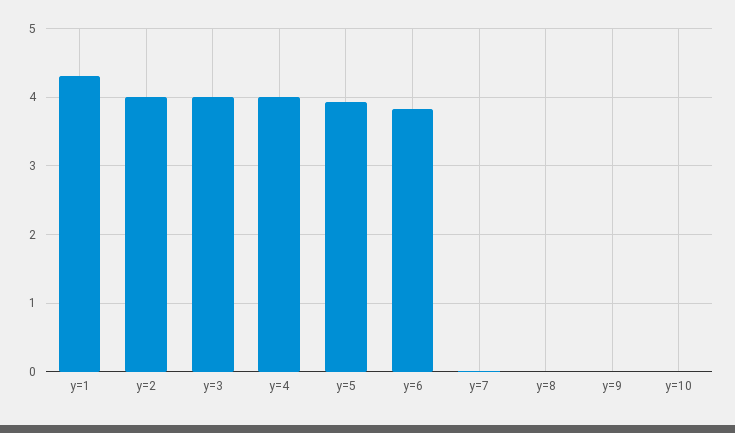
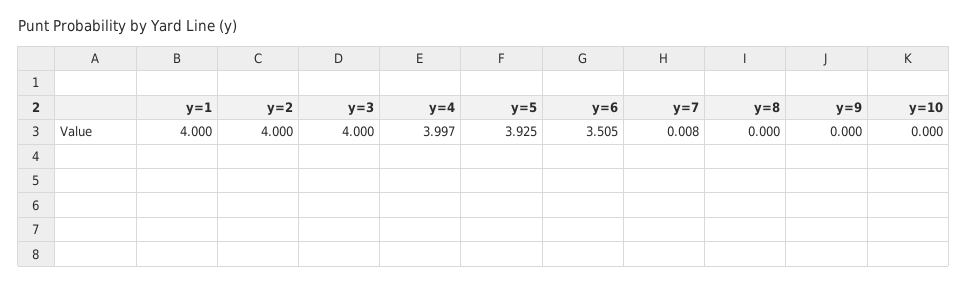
  {
-   "y=1": 4.3,
+   "y=1": 4,
    "y=2": 4,
    "y=3": 4,
    "y=4": 3.997,
    "y=5": 3.925,
-   "y=6": 3.8,
+   "y=6": 3.505,
    "y=7": 0.008,
    "y=8": 0,
    "y=9": 0,
    "y=10": 0
  }

